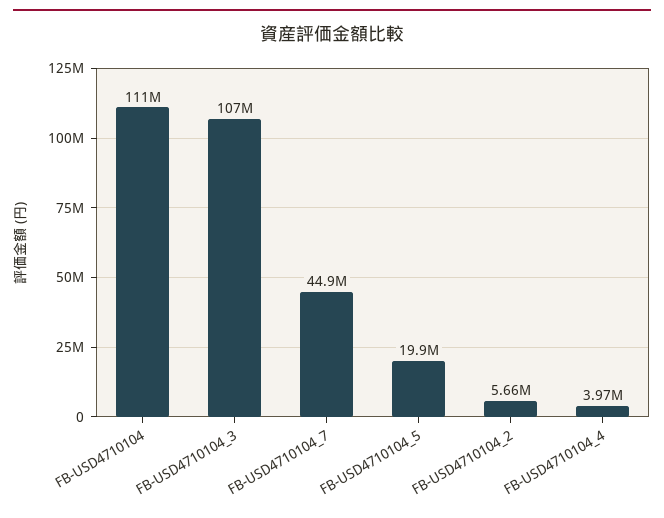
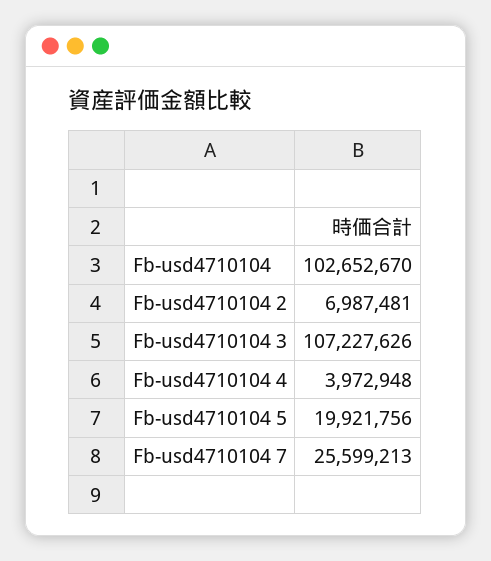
  {
-   "FB-USD4710104": 111000000,
+   "FB-USD4710104": 102652670,
    "FB-USD4710104_3": 107227626,
-   "FB-USD4710104_7": 44900000,
+   "FB-USD4710104_7": 25599213,
    "FB-USD4710104_5": 19921756,
-   "FB-USD4710104_2": 5660000,
+   "FB-USD4710104_2": 6987481,
    "FB-USD4710104_4": 3972948
  }

